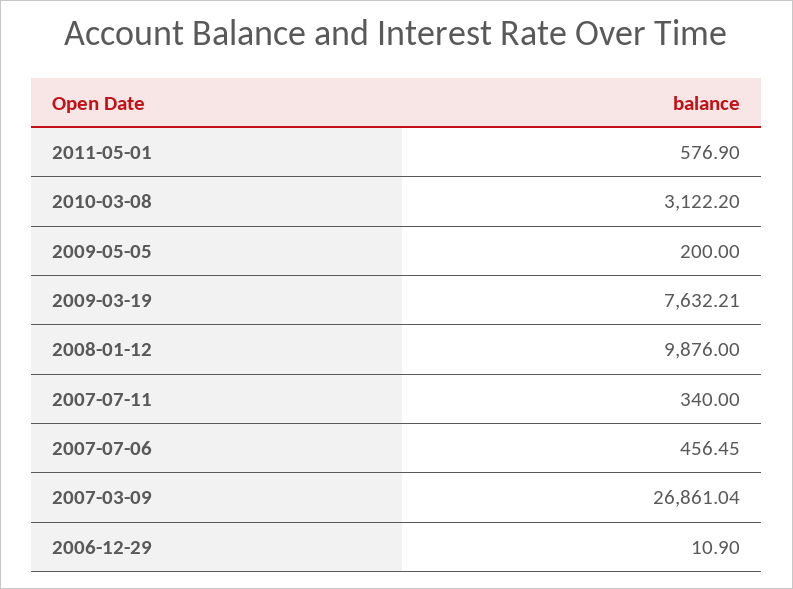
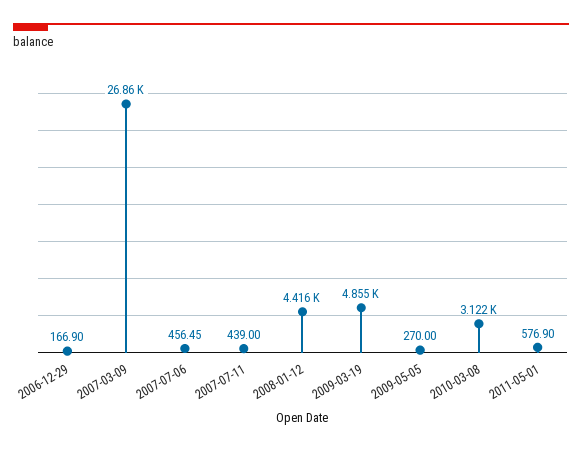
  {
    "2011-05-01": 576.9,
    "2010-03-08": 3122.2,
-   "2009-05-05": 200,
+   "2009-05-05": 270,
-   "2009-03-19": 7632.21,
+   "2009-03-19": 4855,
-   "2008-01-12": 9876,
+   "2008-01-12": 4416,
-   "2007-07-11": 340,
+   "2007-07-11": 439,
    "2007-07-06": 456.45,
    "2007-03-09": 26861.04,
-   "2006-12-29": 10.9
+   "2006-12-29": 166.9
  }

